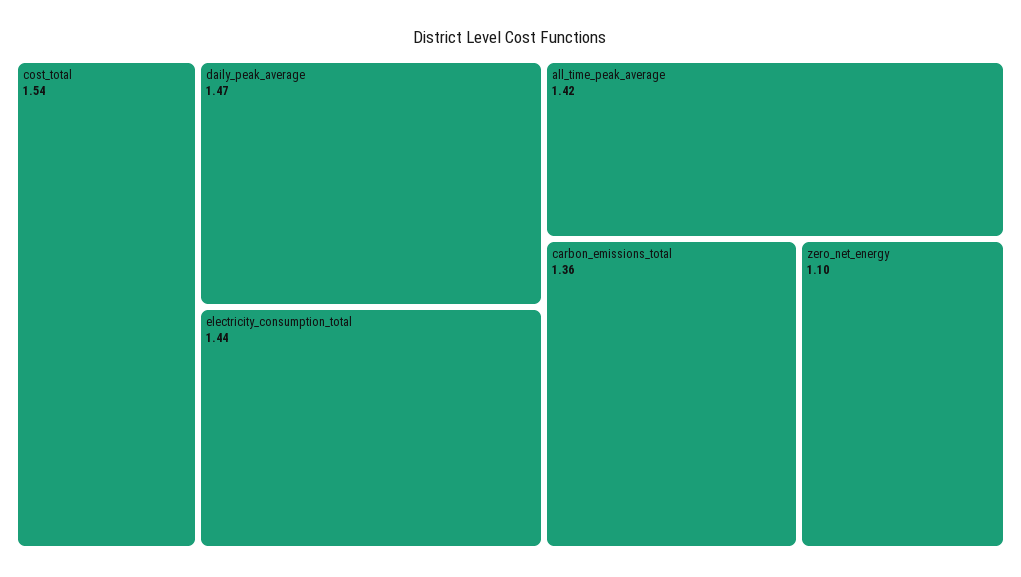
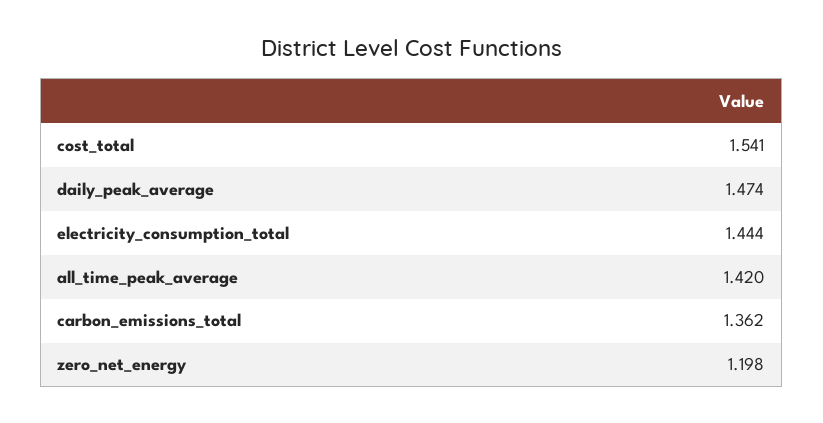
  {
    "cost_total": 1.541,
    "daily_peak_average": 1.474,
    "electricity_consumption_total": 1.444,
    "all_time_peak_average": 1.42,
    "carbon_emissions_total": 1.362,
-   "zero_net_energy": 1.1
+   "zero_net_energy": 1.198
  }

